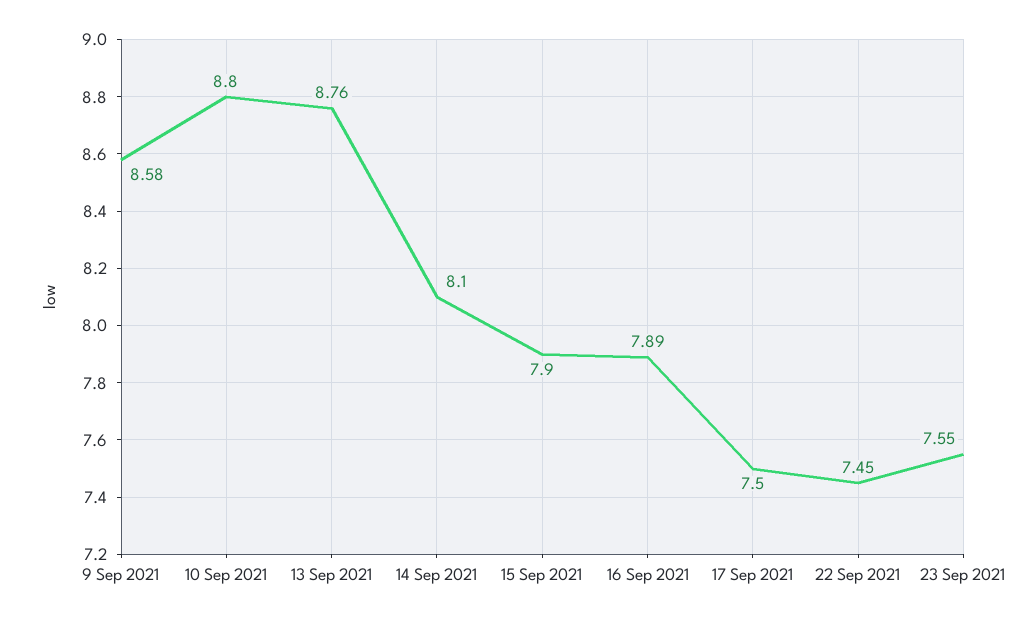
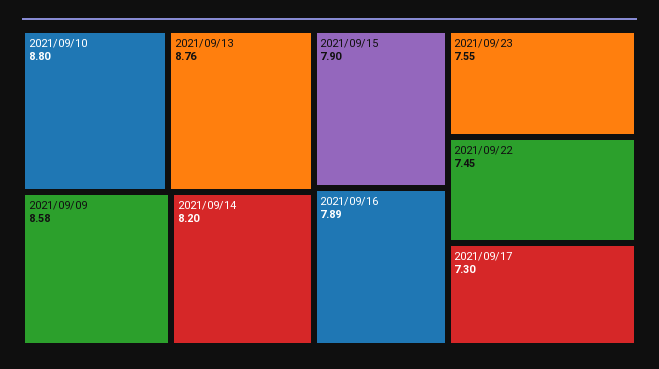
  {
    "9 Sep 2021": 8.58,
    "10 Sep 2021": 8.8,
    "13 Sep 2021": 8.76,
-   "14 Sep 2021": 8.1,
+   "14 Sep 2021": 8.2,
    "15 Sep 2021": 7.9,
    "16 Sep 2021": 7.89,
-   "17 Sep 2021": 7.5,
+   "17 Sep 2021": 7.3,
    "22 Sep 2021": 7.45,
    "23 Sep 2021": 7.55
  }

